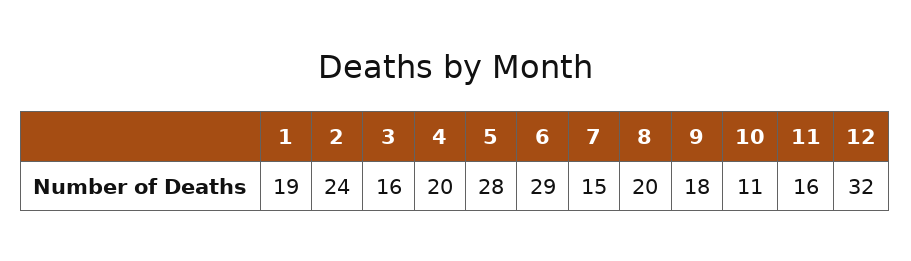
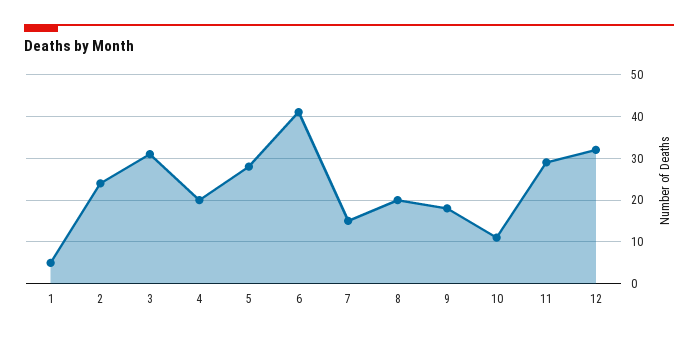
  {
-   "1": 19,
+   "1": 5,
    "2": 24,
-   "3": 16,
+   "3": 30,
    "4": 20,
    "5": 28,
-   "6": 29,
+   "6": 40,
    "7": 15,
    "8": 20,
    "9": 18,
    "10": 11,
-   "11": 16,
+   "11": 30,
    "12": 32
  }

